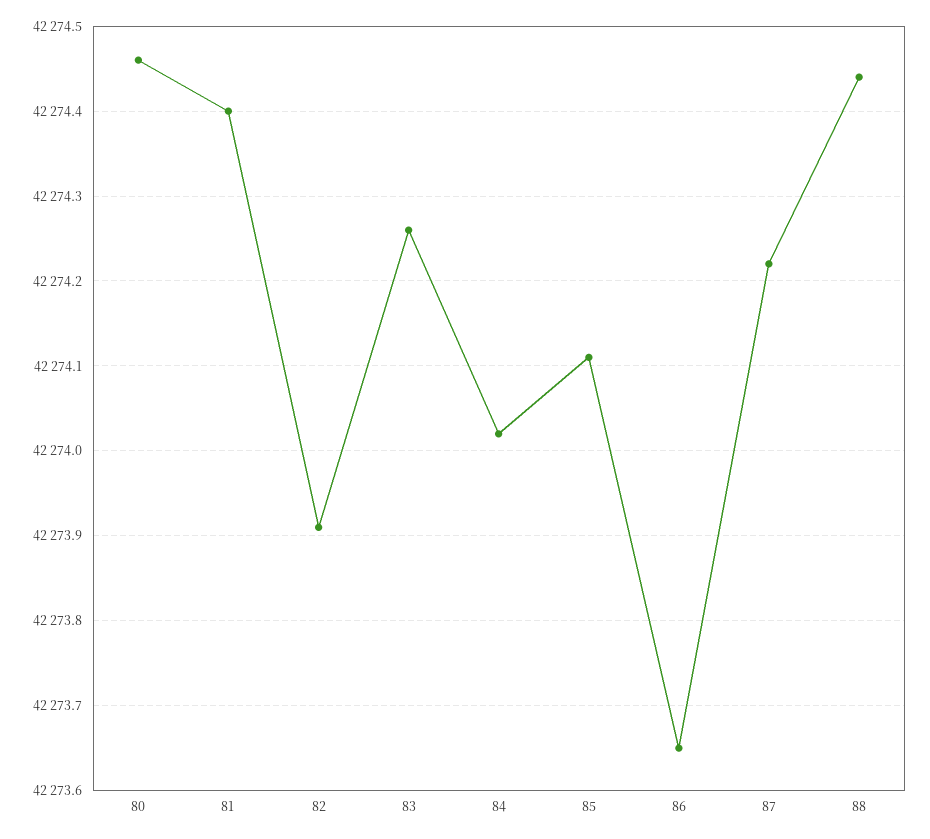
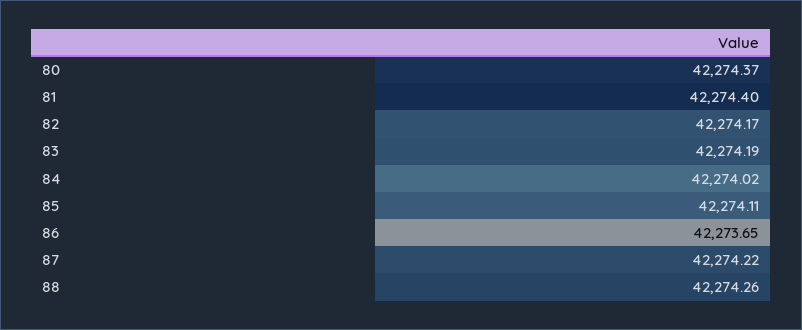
  {
-   "80": 42274.46,
+   "80": 42274.37,
    "81": 42274.4,
-   "82": 42273.91,
+   "82": 42274.17,
-   "83": 42274.26,
+   "83": 42274.19,
    "84": 42274.02,
    "85": 42274.11,
    "86": 42273.65,
    "87": 42274.22,
-   "88": 42274.44
+   "88": 42274.26
  }

